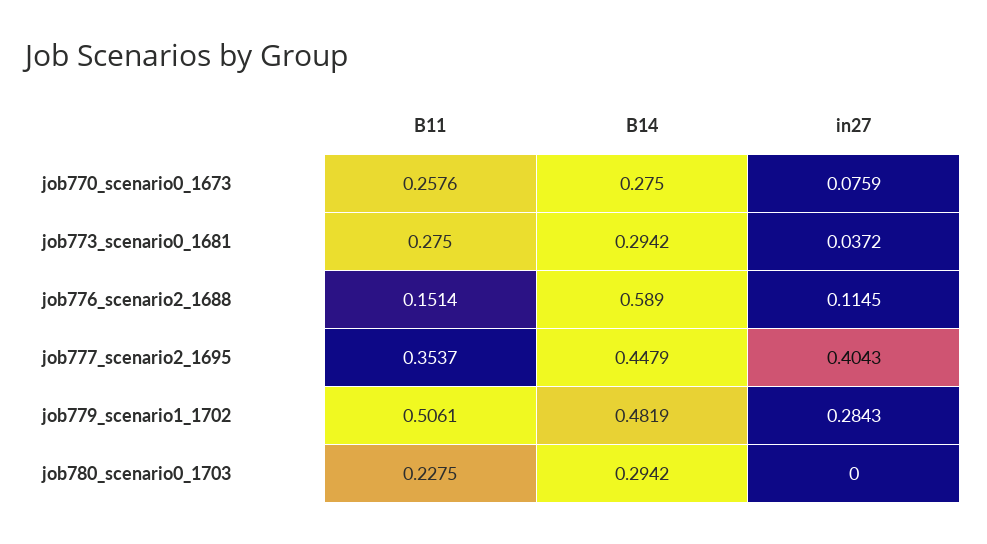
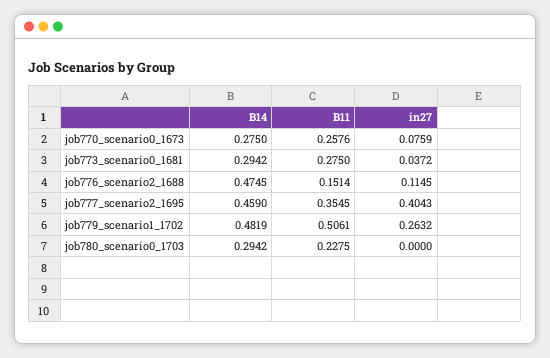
  {
    "B11": {
      "job770_scenario0_1673": 0.2576,
      "job773_scenario0_1681": 0.275,
      "job776_scenario2_1688": 0.1514,
-     "job777_scenario2_1695": 0.3537,
+     "job777_scenario2_1695": 0.3545,
      "job779_scenario1_1702": 0.5061,
      "job780_scenario0_1703": 0.2275
    },
    "B14": {
      "job770_scenario0_1673": 0.275,
      "job773_scenario0_1681": 0.2942,
-     "job776_scenario2_1688": 0.589,
+     "job776_scenario2_1688": 0.4745,
-     "job777_scenario2_1695": 0.4479,
+     "job777_scenario2_1695": 0.459,
      "job779_scenario1_1702": 0.4819,
      "job780_scenario0_1703": 0.2942
    },
    "in27": {
      "job770_scenario0_1673": 0.0759,
      "job773_scenario0_1681": 0.0372,
      "job776_scenario2_1688": 0.1145,
      "job777_scenario2_1695": 0.4043,
-     "job779_scenario1_1702": 0.2843,
+     "job779_scenario1_1702": 0.2632,
      "job780_scenario0_1703": 0
    }
  }

